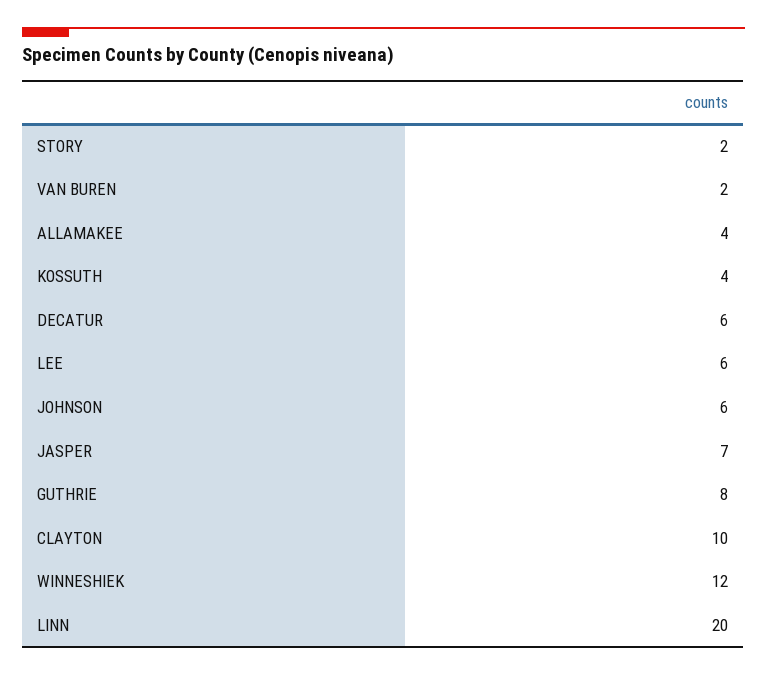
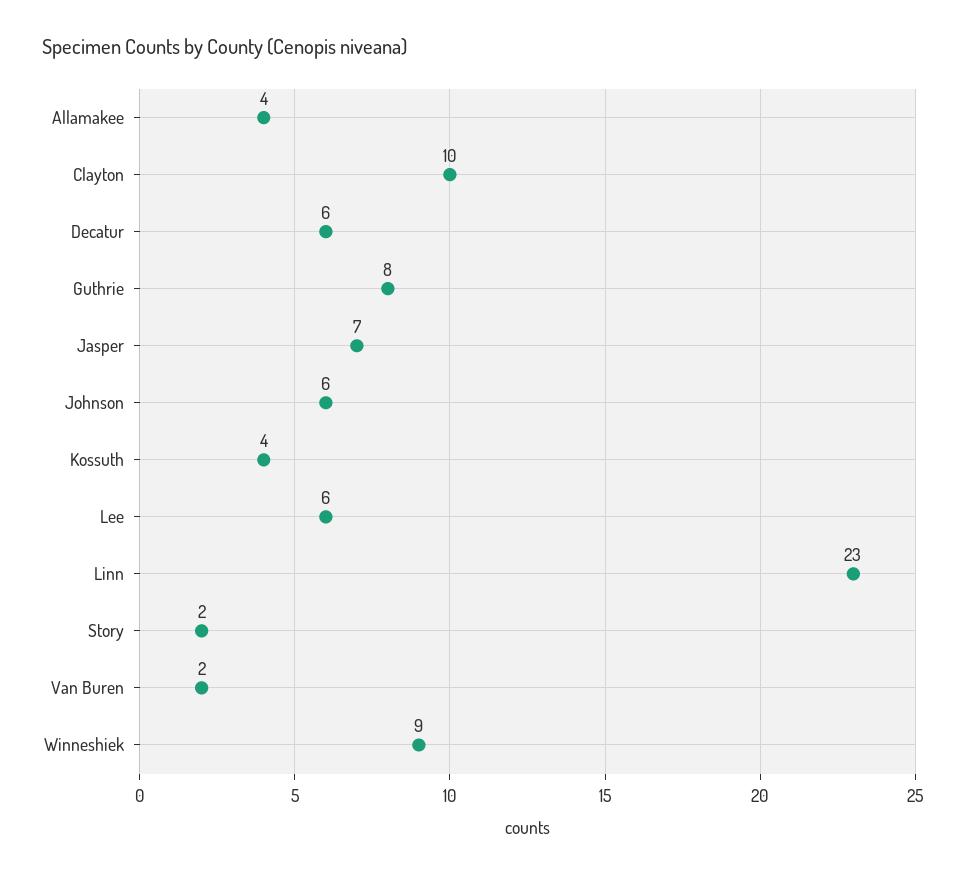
  {
    "STORY": 2,
    "VAN BUREN": 2,
    "ALLAMAKEE": 4,
    "KOSSUTH": 4,
    "DECATUR": 6,
    "LEE": 6,
    "JOHNSON": 6,
    "JASPER": 7,
    "GUTHRIE": 8,
    "CLAYTON": 10,
-   "WINNESHIEK": 12,
+   "WINNESHIEK": 9,
-   "LINN": 20
+   "LINN": 23
  }

